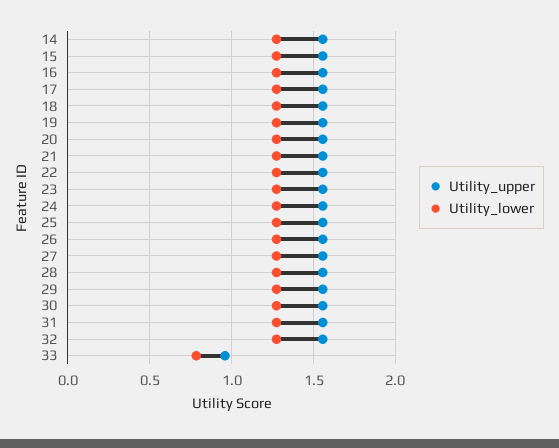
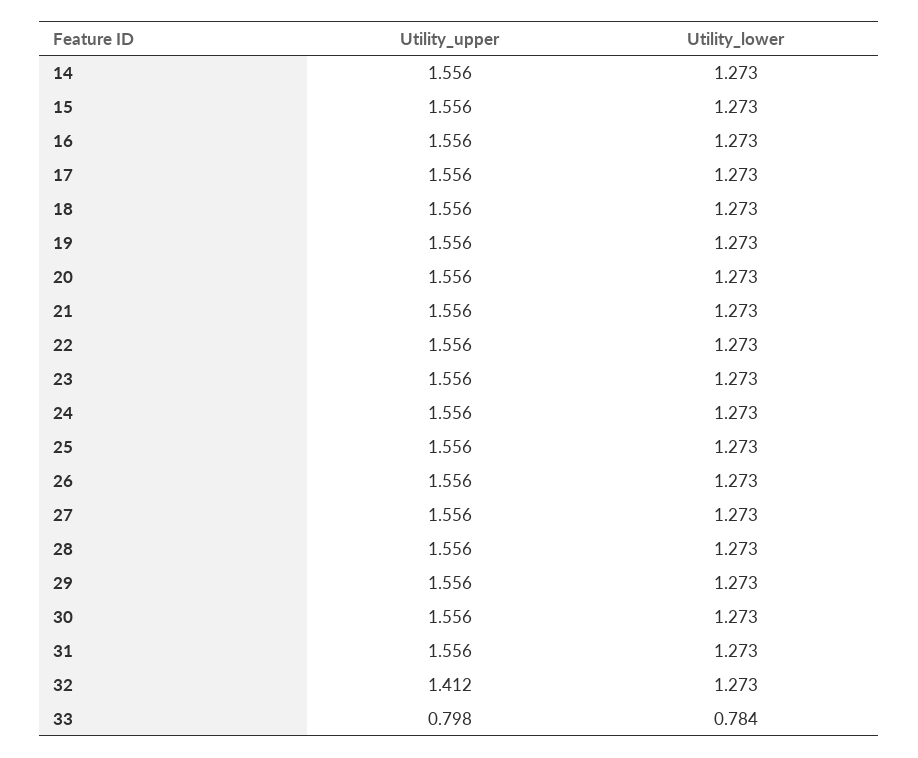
  {
    "Utility_upper": {
      "14": 1.556,
      "15": 1.556,
      "16": 1.556,
      "17": 1.556,
      "18": 1.556,
      "19": 1.556,
      "20": 1.556,
      "21": 1.556,
      "22": 1.556,
      "23": 1.556,
      "24": 1.556,
      "25": 1.556,
      "26": 1.556,
      "27": 1.556,
      "28": 1.556,
      "29": 1.556,
      "30": 1.556,
      "31": 1.556,
-     "32": 1.55,
+     "32": 1.412,
-     "33": 0.95
+     "33": 0.798
    },
    "Utility_lower": {
      "14": 1.273,
      "15": 1.273,
      "16": 1.273,
      "17": 1.273,
      "18": 1.273,
      "19": 1.273,
      "20": 1.273,
      "21": 1.273,
      "22": 1.273,
      "23": 1.273,
      "24": 1.273,
      "25": 1.273,
      "26": 1.273,
      "27": 1.273,
      "28": 1.273,
      "29": 1.273,
      "30": 1.273,
      "31": 1.273,
      "32": 1.273,
      "33": 0.784
    }
  }

